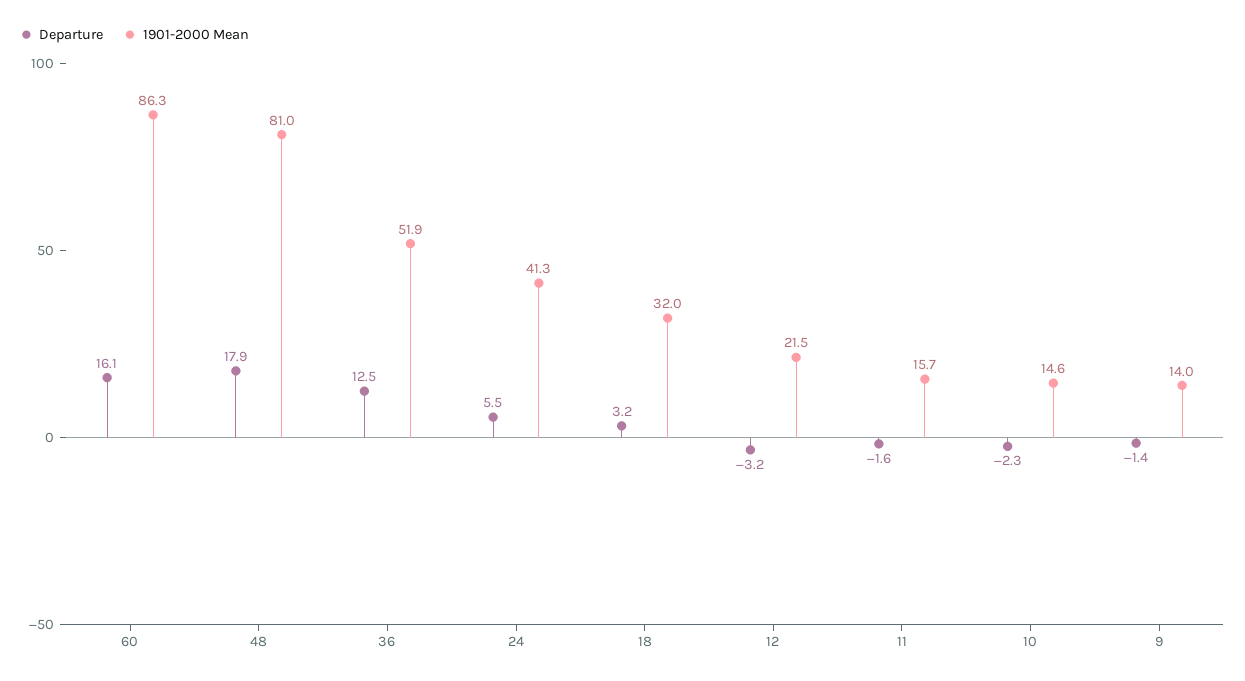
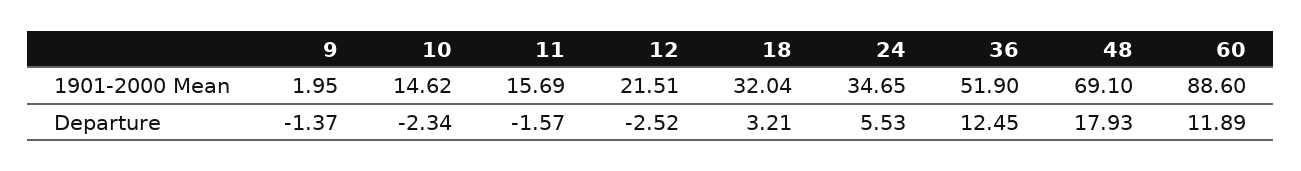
  {
    "Departure": {
-     "60": 16.1,
+     "60": 11.89,
      "48": 17.93,
      "36": 12.45,
      "24": 5.53,
      "18": 3.21,
-     "12": -3.2,
+     "12": -2.52,
      "11": -1.57,
      "10": -2.34,
      "9": -1.37
    },
    "1901-2000 Mean": {
-     "60": 86.3,
+     "60": 88.6,
-     "48": 81,
+     "48": 69.1,
      "36": 51.9,
-     "24": 41.3,
+     "24": 34.65,
      "18": 32.04,
      "12": 21.51,
      "11": 15.69,
      "10": 14.62,
-     "9": 14
+     "9": 1.95
    }
  }

